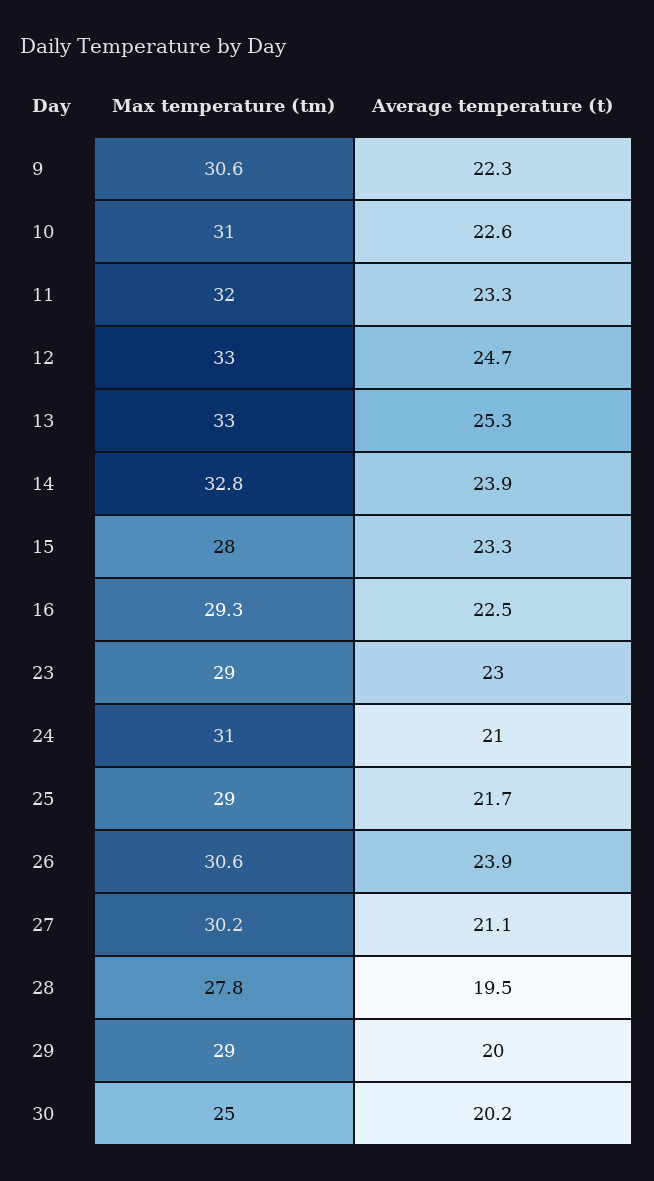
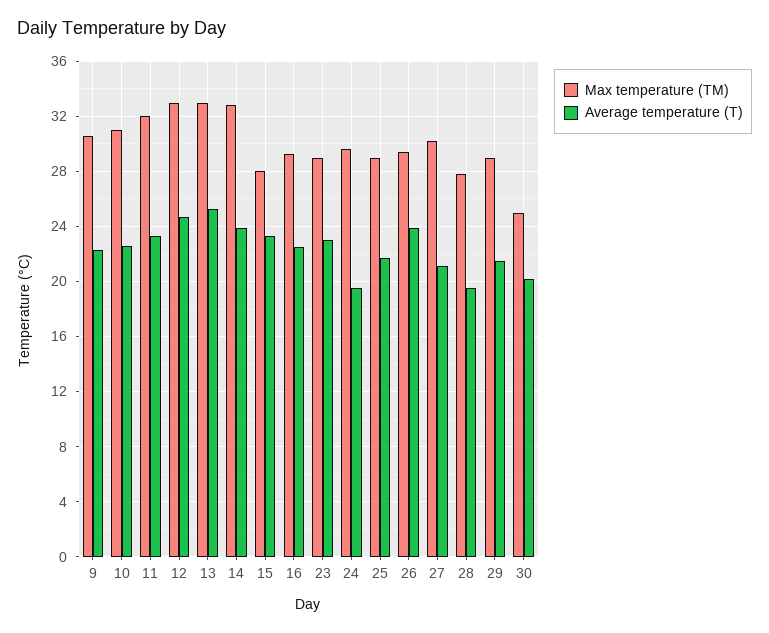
  {
    "Max temperature (tm)": {
      "9": 30.6,
      "10": 31,
      "11": 32,
      "12": 33,
      "13": 33,
      "14": 32.8,
      "15": 28,
      "16": 29.3,
      "23": 29,
-     "24": 31,
+     "24": 29.5,
      "25": 29,
-     "26": 30.6,
+     "26": 29.5,
      "27": 30.2,
      "28": 27.8,
      "29": 29,
      "30": 25
    },
    "Average temperature (t)": {
      "9": 22.3,
      "10": 22.6,
      "11": 23.3,
      "12": 24.7,
      "13": 25.3,
      "14": 23.9,
      "15": 23.3,
      "16": 22.5,
      "23": 23,
-     "24": 21,
+     "24": 19.5,
      "25": 21.7,
      "26": 23.9,
      "27": 21.1,
      "28": 19.5,
-     "29": 20,
+     "29": 21.5,
      "30": 20.2
    }
  }

